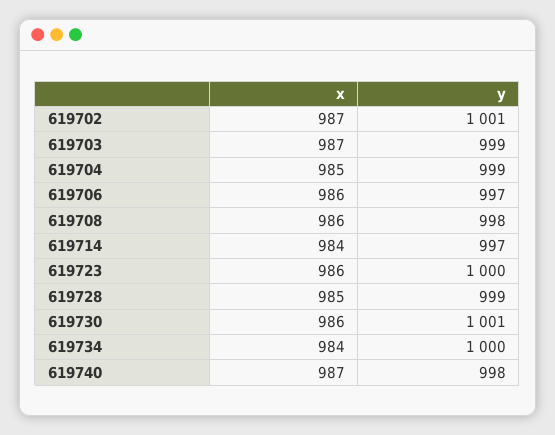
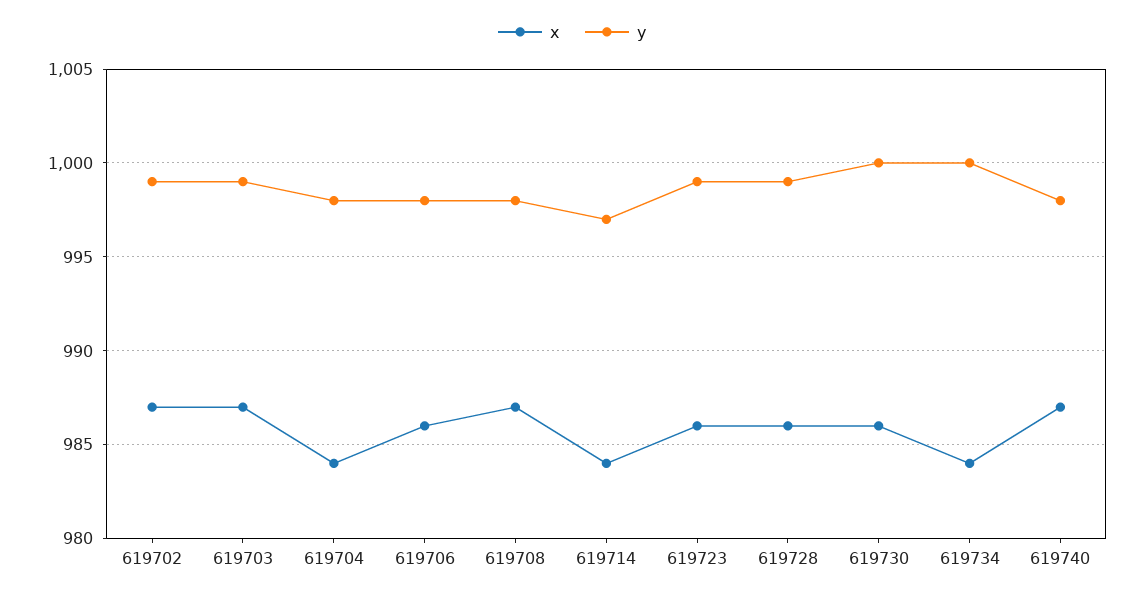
  {
    "x": {
      "619702": 987,
      "619703": 987,
-     "619704": 985,
+     "619704": 984,
      "619706": 986,
-     "619708": 986,
+     "619708": 987,
      "619714": 984,
      "619723": 986,
-     "619728": 985,
+     "619728": 986,
      "619730": 986,
      "619734": 984,
      "619740": 987
    },
    "y": {
-     "619702": 1001,
+     "619702": 999,
      "619703": 999,
-     "619704": 999,
+     "619704": 998,
-     "619706": 997,
+     "619706": 998,
      "619708": 998,
      "619714": 997,
-     "619723": 1000,
+     "619723": 999,
      "619728": 999,
-     "619730": 1001,
+     "619730": 1000,
      "619734": 1000,
      "619740": 998
    }
  }

